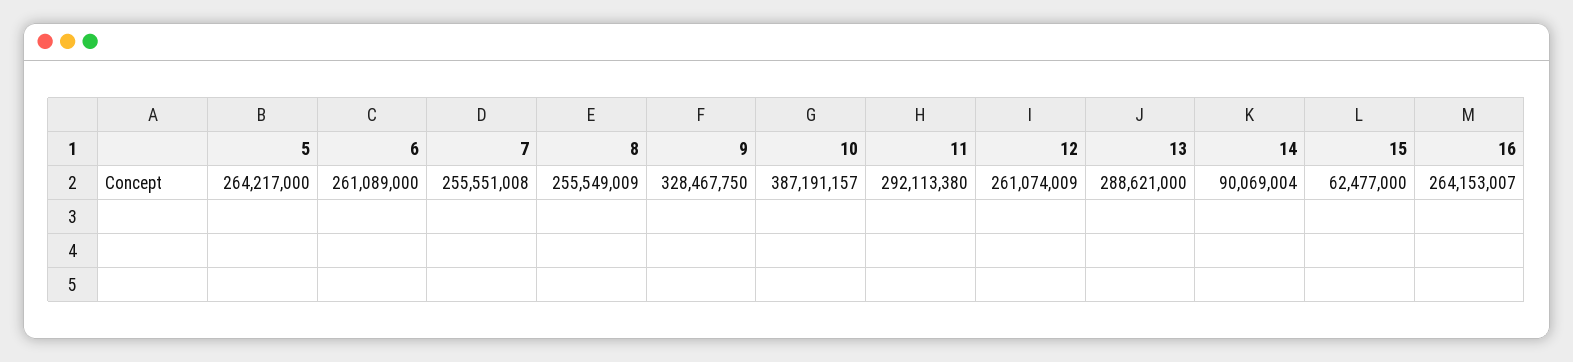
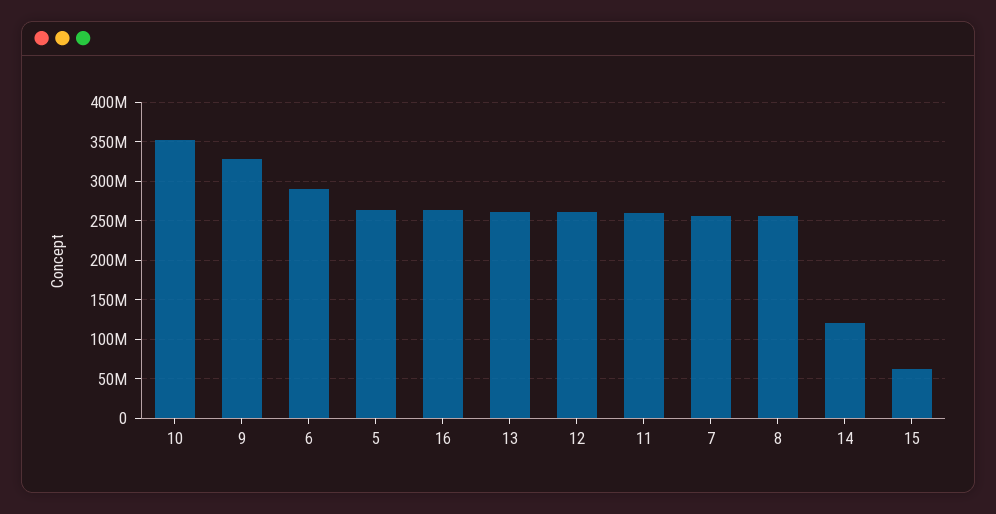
  {
    "5": 264217000,
-   "6": 261089000,
+   "6": 290000000,
    "7": 255551008,
    "8": 255549009,
    "9": 328467750,
-   "10": 387191157,
+   "10": 350000000,
-   "11": 292113380,
+   "11": 260000000,
    "12": 261074009,
-   "13": 288621000,
+   "13": 260000000,
-   "14": 90069004,
+   "14": 120000000,
    "15": 62477000,
    "16": 264153007
  }

